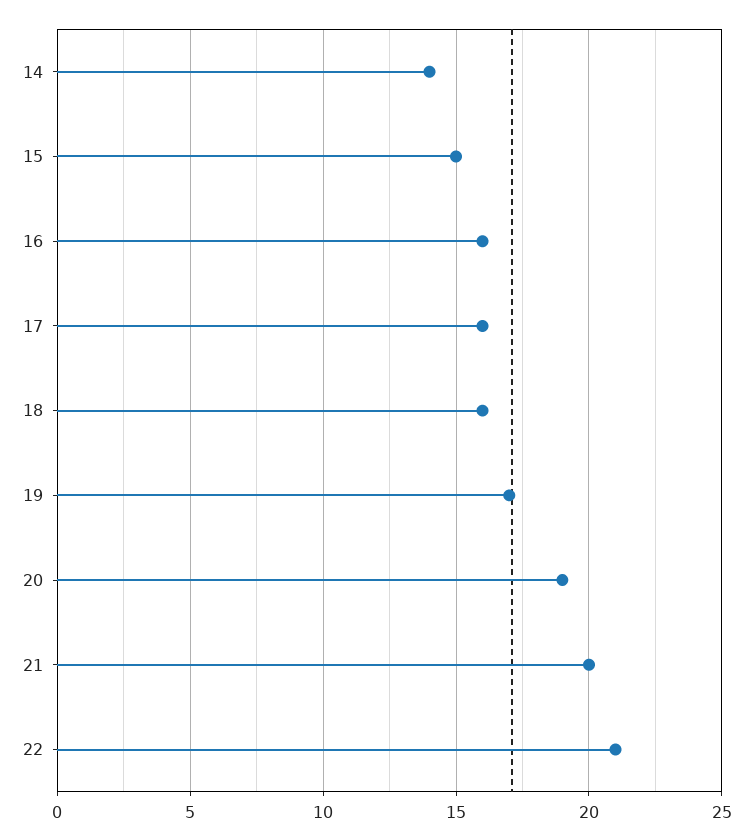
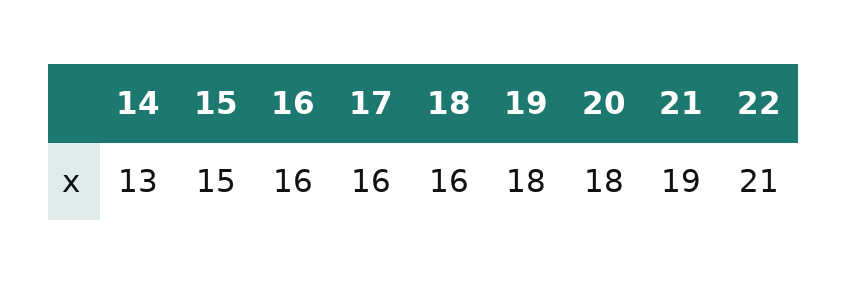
  {
-   "14": 14,
+   "14": 13,
    "15": 15,
    "16": 16,
    "17": 16,
    "18": 16,
-   "19": 17,
+   "19": 18,
-   "20": 19,
+   "20": 18,
-   "21": 20,
+   "21": 19,
    "22": 21
  }

